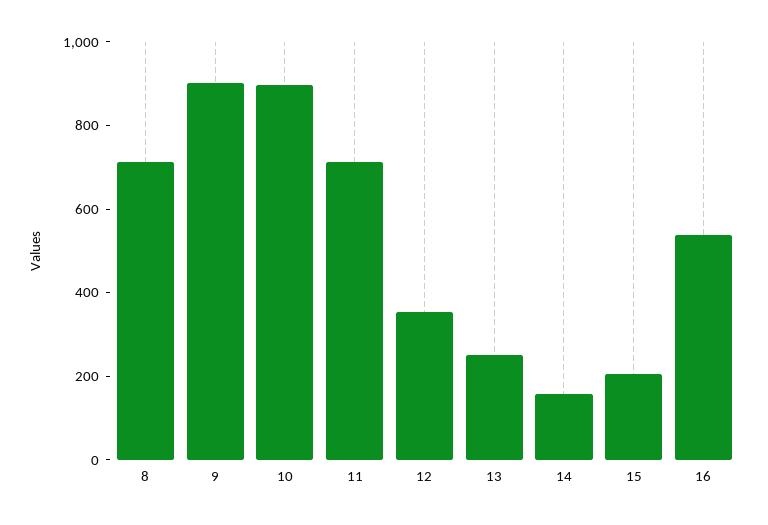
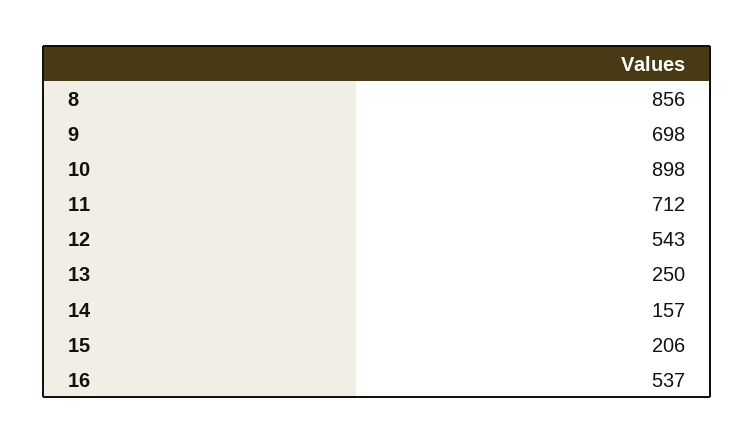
  {
-   "8": 700,
+   "8": 856,
-   "9": 900,
+   "9": 698,
    "10": 898,
    "11": 712,
-   "12": 350,
+   "12": 543,
    "13": 250,
    "14": 157,
    "15": 206,
    "16": 537
  }

